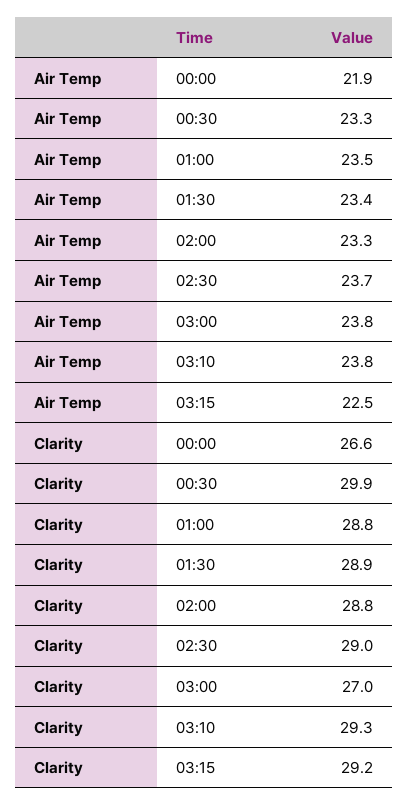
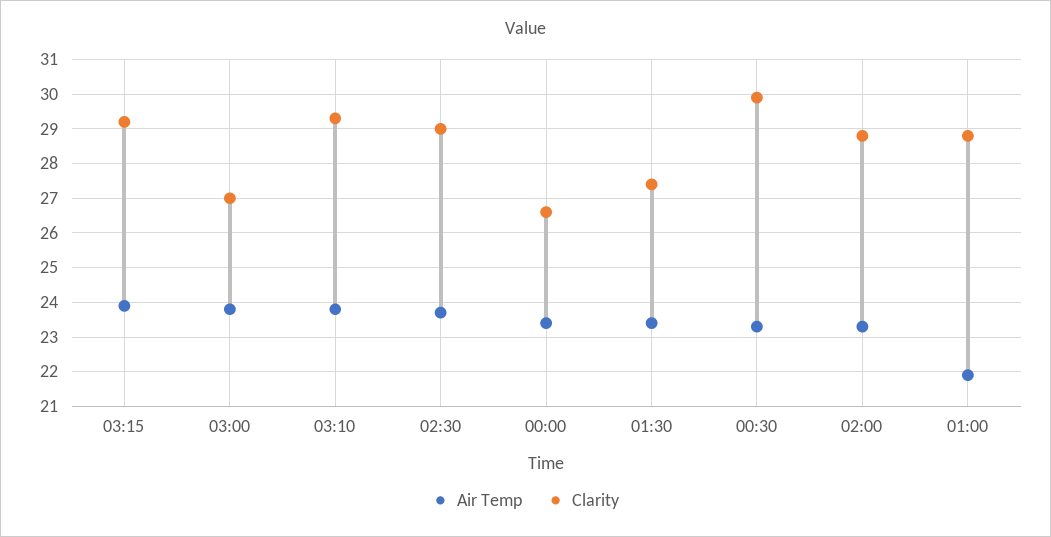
  {
    "Air Temp": {
-     "00:00": 21.9,
+     "00:00": 23.5,
      "00:30": 23.3,
-     "01:00": 23.5,
+     "01:00": 22,
      "01:30": 23.4,
      "02:00": 23.3,
      "02:30": 23.7,
      "03:00": 23.8,
      "03:10": 23.8,
-     "03:15": 22.5
+     "03:15": 24
    },
    "Clarity": {
      "00:00": 26.6,
      "00:30": 29.9,
      "01:00": 28.8,
-     "01:30": 28.9,
+     "01:30": 27.5,
      "02:00": 28.8,
      "02:30": 29,
      "03:00": 27,
      "03:10": 29.3,
      "03:15": 29.2
    }
  }

